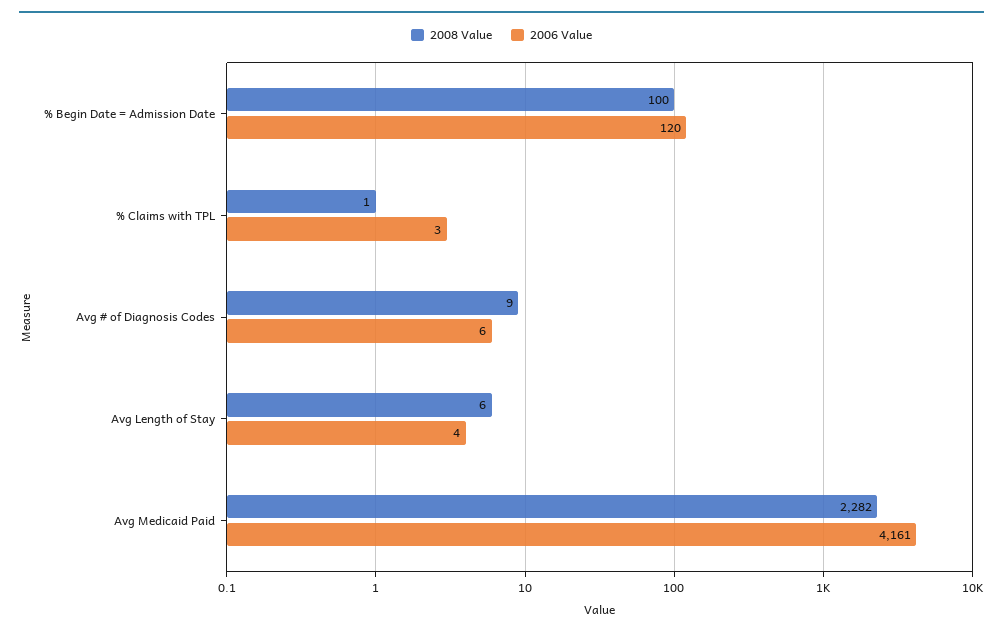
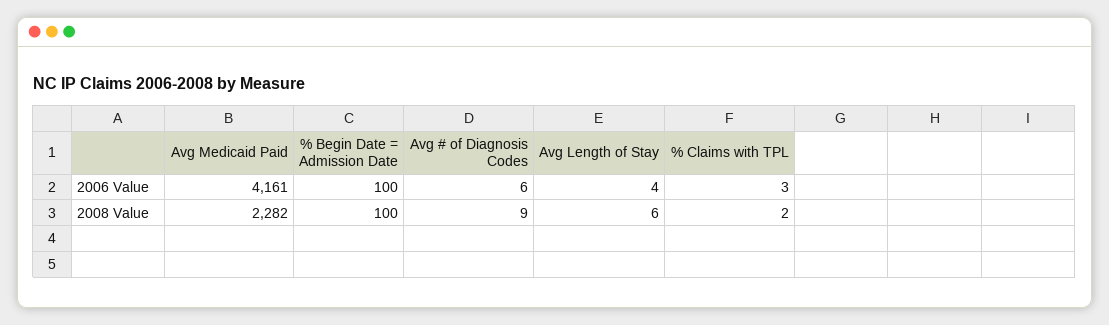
  {
    "2008 Value": {
      "% Begin Date = Admission Date": 100,
-     "% Claims with TPL": 1,
+     "% Claims with TPL": 2,
      "Avg # of Diagnosis Codes": 9,
      "Avg Length of Stay": 6,
      "Avg Medicaid Paid": 2282
    },
    "2006 Value": {
-     "% Begin Date = Admission Date": 120,
+     "% Begin Date = Admission Date": 100,
      "% Claims with TPL": 3,
      "Avg # of Diagnosis Codes": 6,
      "Avg Length of Stay": 4,
      "Avg Medicaid Paid": 4161
    }
  }

